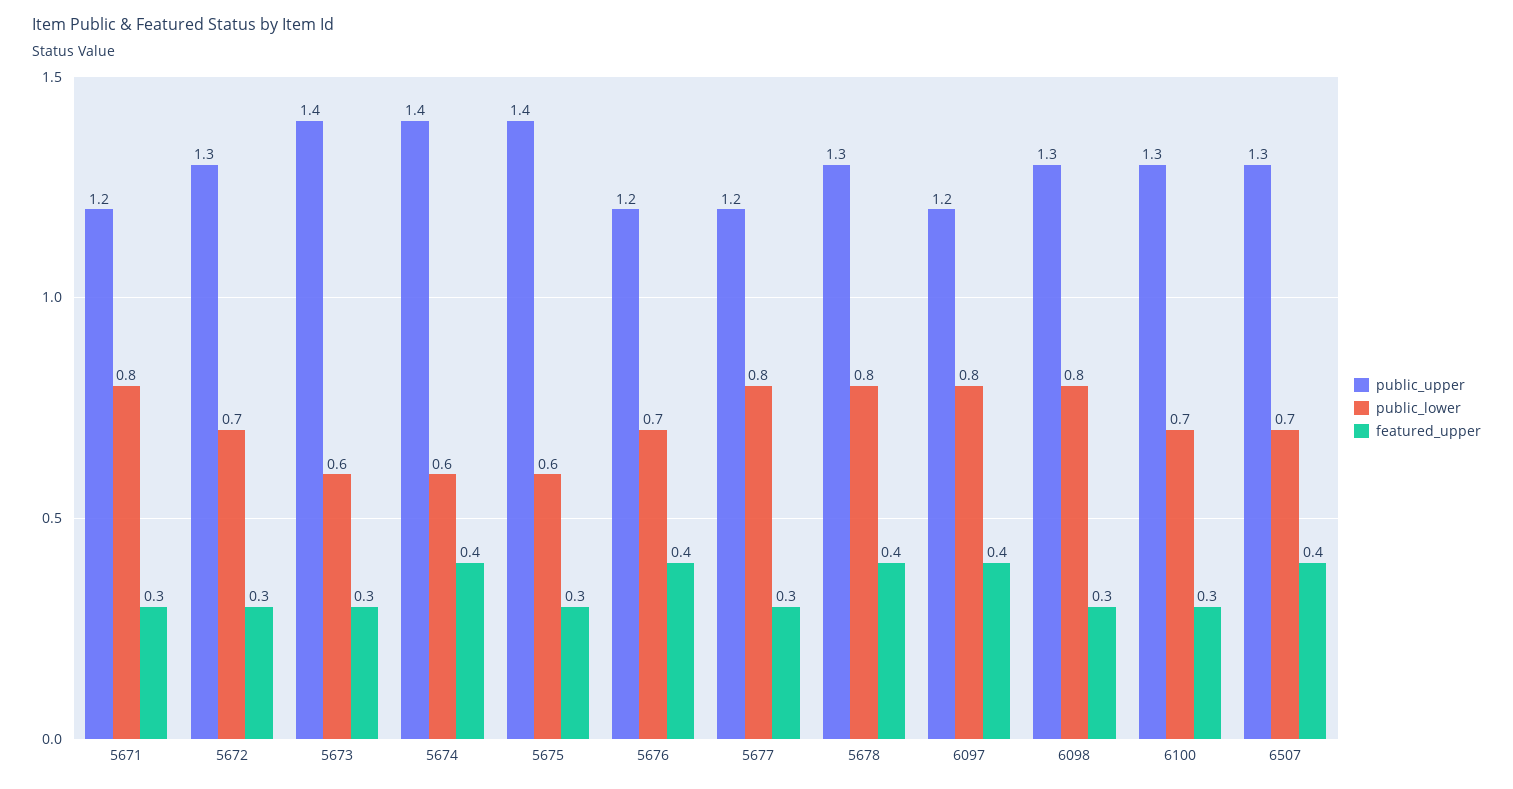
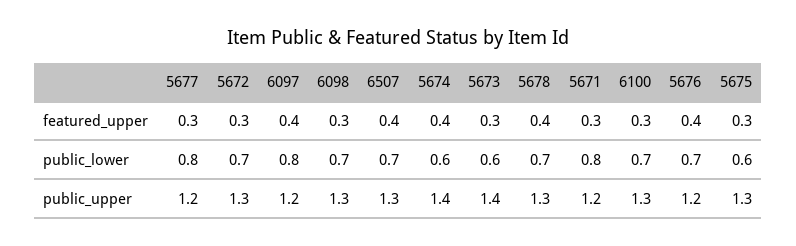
  {
    "public_upper": {
      "5671": 1.2,
      "5672": 1.3,
      "5673": 1.4,
      "5674": 1.4,
-     "5675": 1.4,
+     "5675": 1.3,
      "5676": 1.2,
      "5677": 1.2,
      "5678": 1.3,
      "6097": 1.2,
      "6098": 1.3,
      "6100": 1.3,
      "6507": 1.3
    },
    "public_lower": {
      "5671": 0.8,
      "5672": 0.7,
      "5673": 0.6,
      "5674": 0.6,
      "5675": 0.6,
      "5676": 0.7,
      "5677": 0.8,
-     "5678": 0.8,
+     "5678": 0.7,
      "6097": 0.8,
-     "6098": 0.8,
+     "6098": 0.7,
      "6100": 0.7,
      "6507": 0.7
    },
    "featured_upper": {
      "5671": 0.3,
      "5672": 0.3,
      "5673": 0.3,
      "5674": 0.4,
      "5675": 0.3,
      "5676": 0.4,
      "5677": 0.3,
      "5678": 0.4,
      "6097": 0.4,
      "6098": 0.3,
      "6100": 0.3,
      "6507": 0.4
    }
  }

